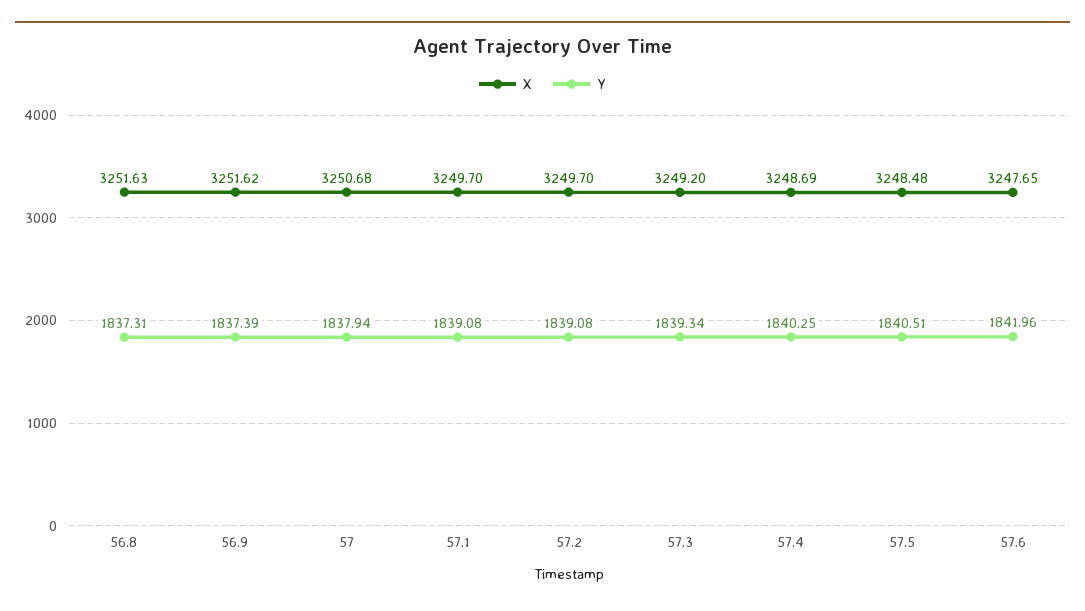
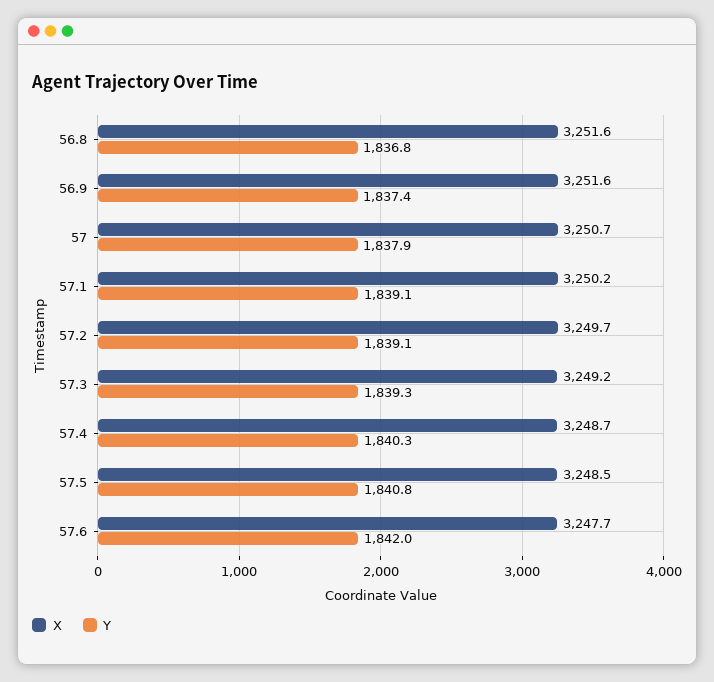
  {
    "X": {
      "56.8": 3251.63,
      "56.9": 3251.62,
      "57": 3250.68,
-     "57.1": 3249.7,
+     "57.1": 3250.2,
      "57.2": 3249.7,
      "57.3": 3249.2,
      "57.4": 3248.69,
      "57.5": 3248.48,
      "57.6": 3247.65
    },
    "Y": {
-     "56.8": 1837.31,
+     "56.8": 1836.8,
      "56.9": 1837.39,
      "57": 1837.94,
      "57.1": 1839.08,
      "57.2": 1839.08,
      "57.3": 1839.34,
      "57.4": 1840.25,
-     "57.5": 1840.51,
+     "57.5": 1840.8,
      "57.6": 1841.96
    }
  }

